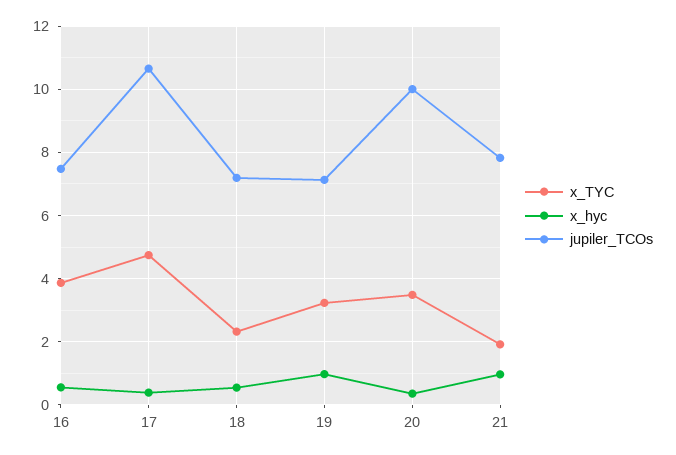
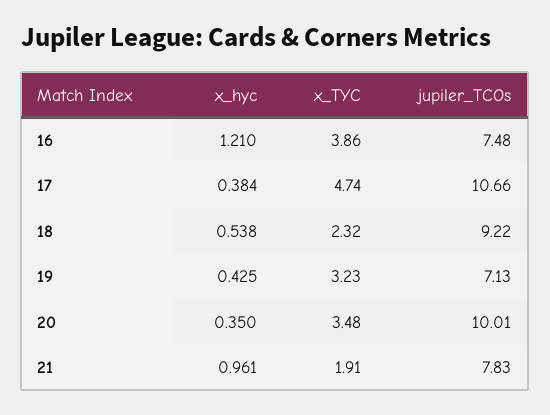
  {
    "x_TYC": {
      "16": 3.86,
      "17": 4.74,
      "18": 2.32,
      "19": 3.23,
      "20": 3.48,
      "21": 1.91
    },
    "x_hyc": {
-     "16": 0.6,
+     "16": 1.21,
      "17": 0.384,
      "18": 0.538,
-     "19": 1,
+     "19": 0.425,
      "20": 0.35,
      "21": 0.961
    },
    "jupiler_TCOs": {
      "16": 7.48,
      "17": 10.66,
-     "18": 7.2,
+     "18": 9.22,
      "19": 7.13,
      "20": 10.01,
      "21": 7.83
    }
  }

